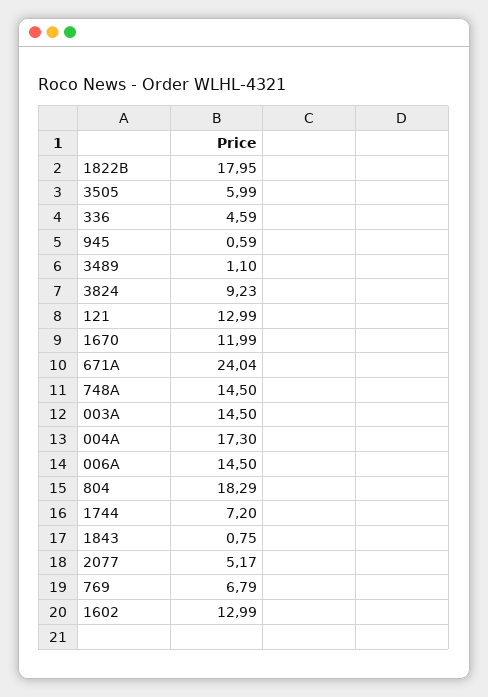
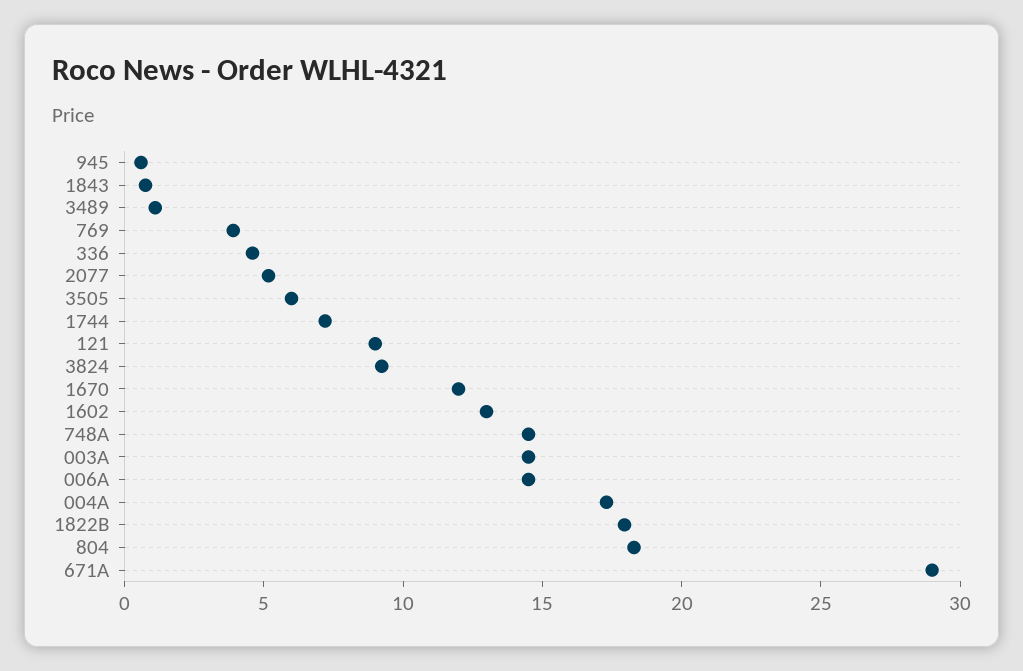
  {
    "1822B": 17.95,
    "3505": 5.99,
    "336": 4.59,
    "945": 0.59,
    "3489": 1.1,
    "3824": 9.23,
-   "121": 12.99,
+   "121": 9,
    "1670": 11.99,
-   "671A": 24.04,
+   "671A": 29,
    "748A": 14.5,
    "003A": 14.5,
    "004A": 17.3,
    "006A": 14.5,
    "804": 18.29,
    "1744": 7.2,
    "1843": 0.75,
    "2077": 5.17,
-   "769": 6.79,
+   "769": 4,
    "1602": 12.99
  }

